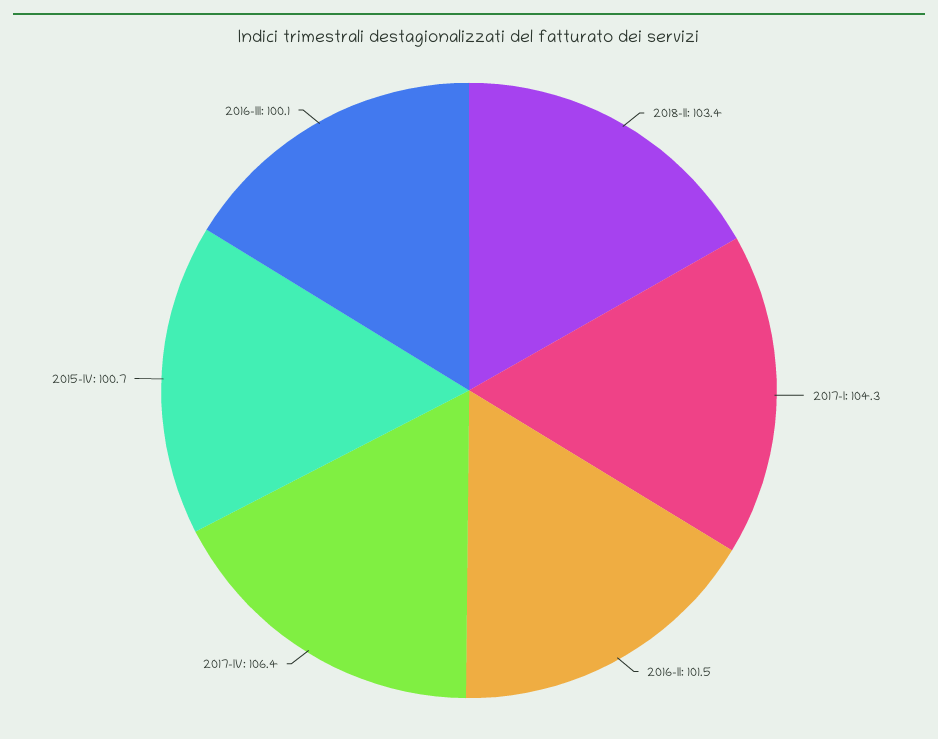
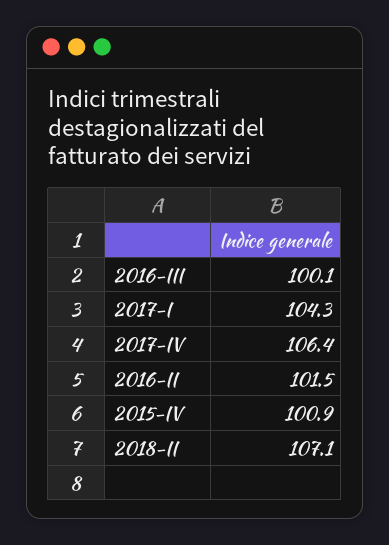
  {
-   "2018-II": 103.4,
+   "2018-II": 107.1,
    "2017-I": 104.3,
    "2016-II": 101.5,
    "2017-IV": 106.4,
-   "2015-IV": 100.7,
+   "2015-IV": 100.9,
    "2016-III": 100.1
  }

